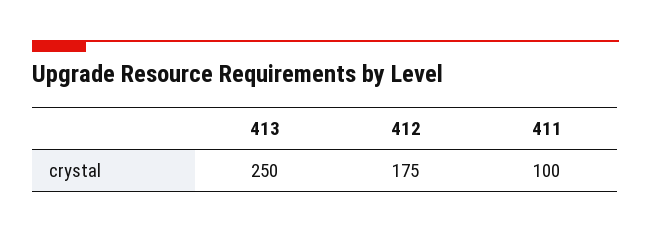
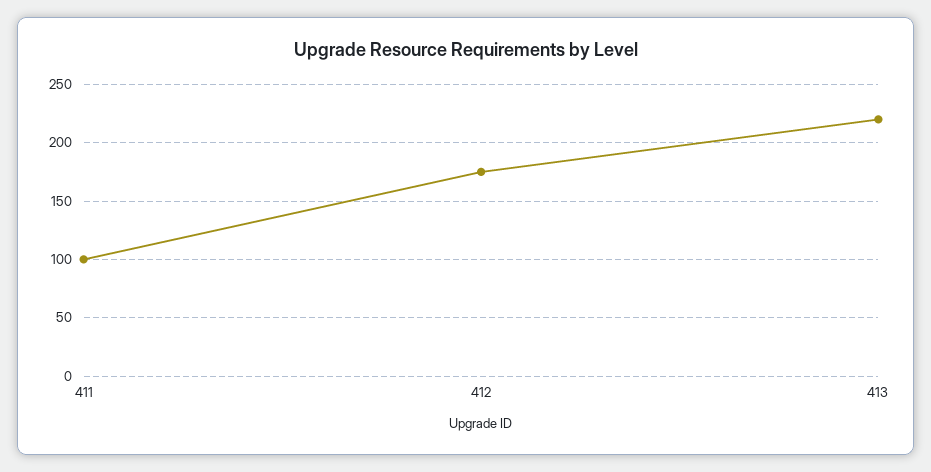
  {
-   "413": 250,
+   "413": 220,
    "412": 175,
    "411": 100
  }

